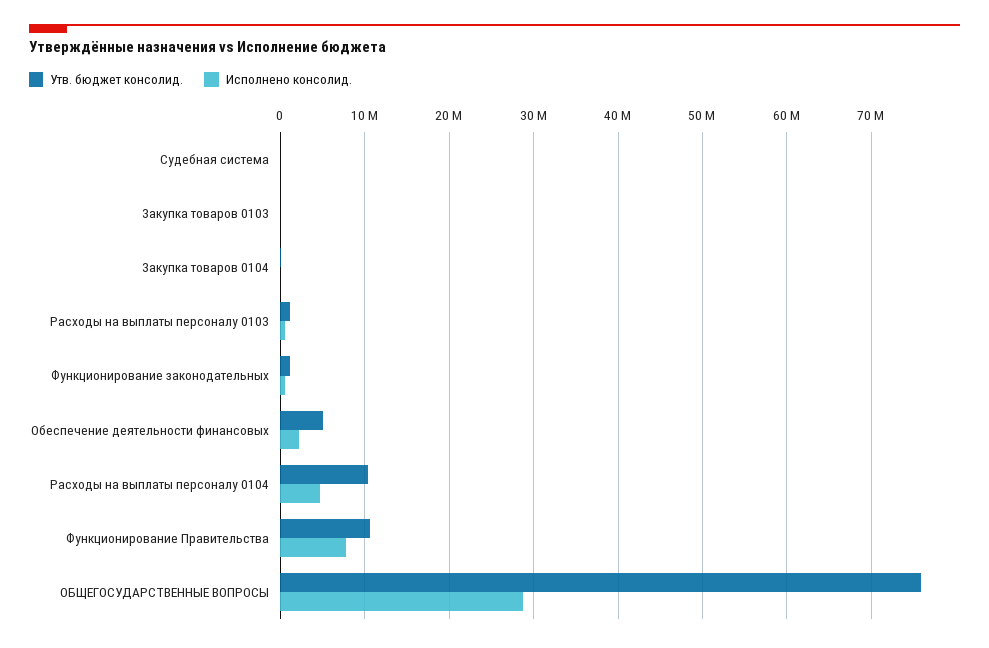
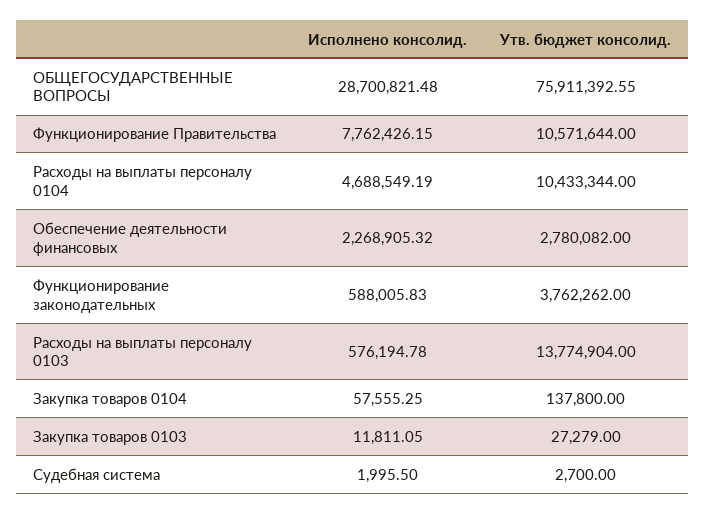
  {
    "Утв. бюджет консолид.": {
      "Судебная система": 2700,
      "Закупка товаров 0103": 27279,
      "Закупка товаров 0104": 137800,
-     "Расходы на выплаты персоналу 0103": 1000000,
+     "Расходы на выплаты персоналу 0103": 13774904,
-     "Функционирование законодательных": 1000000,
+     "Функционирование законодательных": 3762262,
-     "Обеспечение деятельности финансовых": 5000000,
+     "Обеспечение деятельности финансовых": 2780082,
      "Расходы на выплаты персоналу 0104": 10433344,
      "Функционирование Правительства": 10571644,
      "ОБЩЕГОСУДАРСТВЕННЫЕ ВОПРОСЫ": 75911392.55
    },
    "Исполнено консолид.": {
      "Судебная система": 1995.5,
      "Закупка товаров 0103": 11811.05,
      "Закупка товаров 0104": 57555.25,
      "Расходы на выплаты персоналу 0103": 576194.78,
      "Функционирование законодательных": 588005.83,
      "Обеспечение деятельности финансовых": 2268905.32,
      "Расходы на выплаты персоналу 0104": 4688549.19,
      "Функционирование Правительства": 7762426.15,
      "ОБЩЕГОСУДАРСТВЕННЫЕ ВОПРОСЫ": 28700821.48
    }
  }

